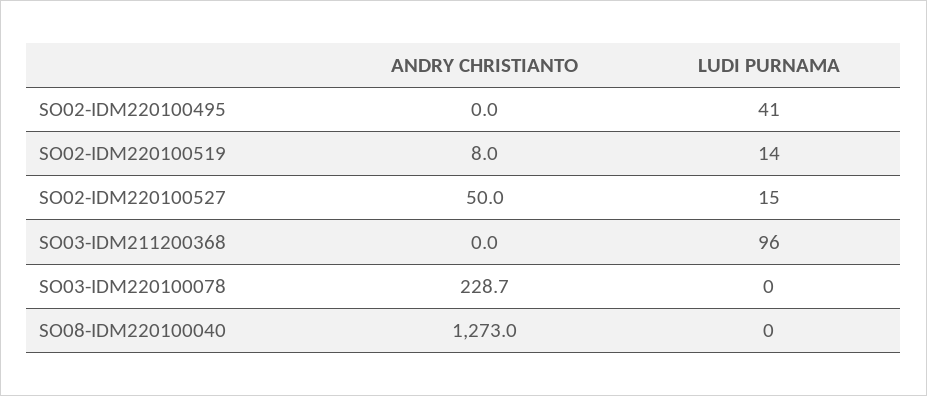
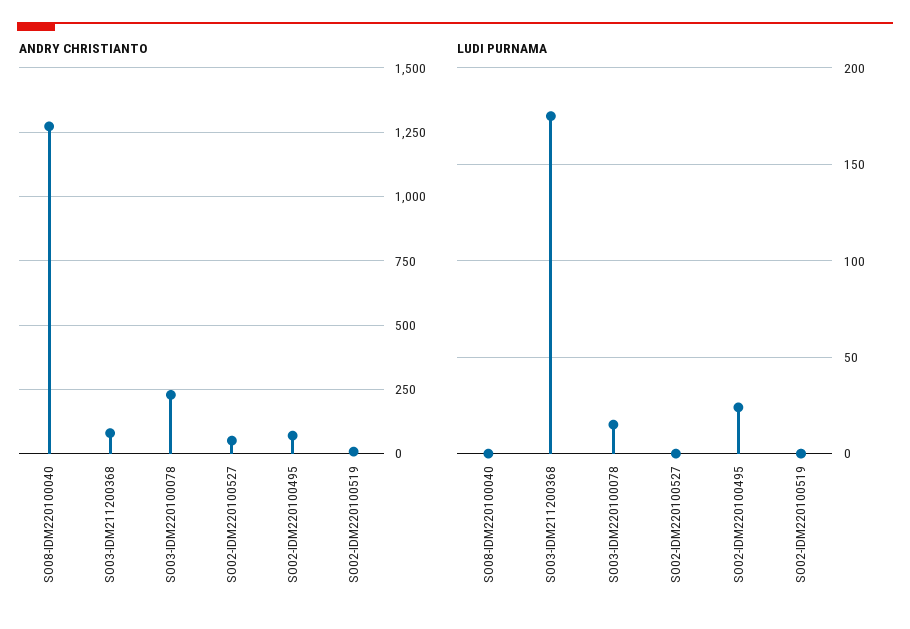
  {
    "ANDRY CHRISTIANTO": {
-     "SO02-IDM220100495": 0,
+     "SO02-IDM220100495": 75,
      "SO02-IDM220100519": 8,
      "SO02-IDM220100527": 50,
-     "SO03-IDM211200368": 0,
+     "SO03-IDM211200368": 75,
      "SO03-IDM220100078": 228.7,
      "SO08-IDM220100040": 1273
    },
    "LUDI PURNAMA": {
-     "SO02-IDM220100495": 41,
+     "SO02-IDM220100495": 25,
-     "SO02-IDM220100519": 14,
+     "SO02-IDM220100519": 0,
-     "SO02-IDM220100527": 15,
+     "SO02-IDM220100527": 0,
-     "SO03-IDM211200368": 96,
+     "SO03-IDM211200368": 175,
-     "SO03-IDM220100078": 0,
+     "SO03-IDM220100078": 15,
      "SO08-IDM220100040": 0
    }
  }

